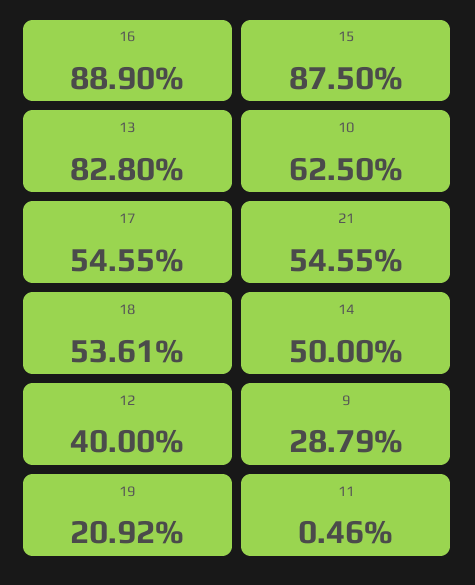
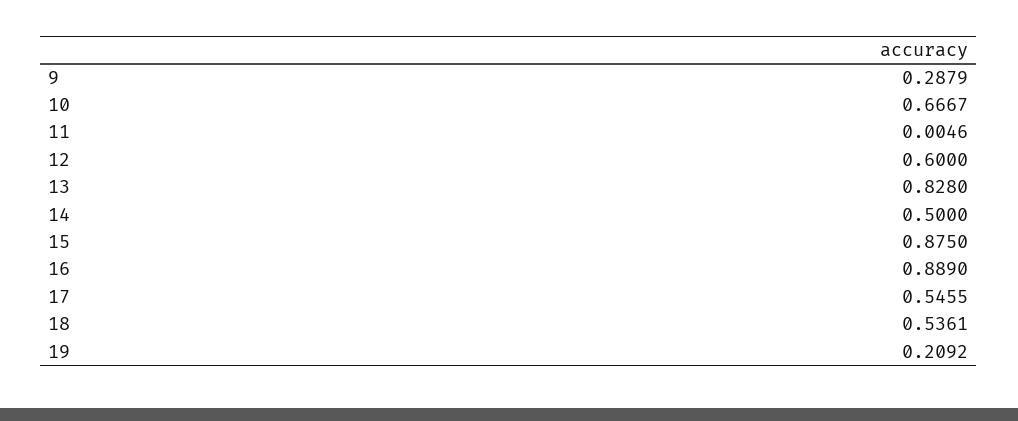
  {
    "16": 0.889,
    "15": 0.875,
    "13": 0.828,
-   "10": 0.625,
+   "10": 0.6667,
    "17": 0.5455,
-   "21": 0.5455,
    "18": 0.5361,
    "14": 0.5,
-   "12": 0.4,
+   "12": 0.6,
    "9": 0.2879,
    "19": 0.2092,
    "11": 0.0046
  }

